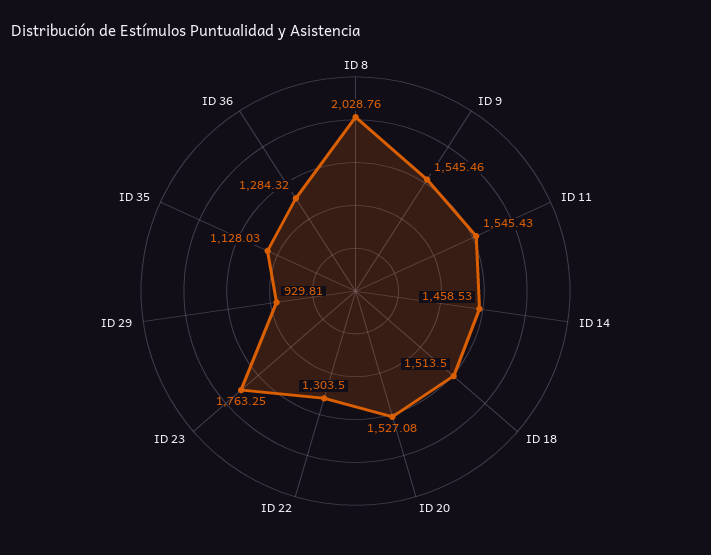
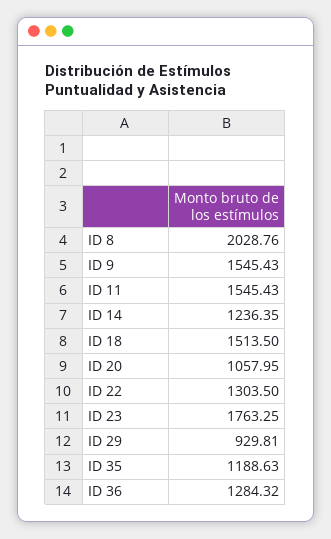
  {
    "ID 8": 2028.76,
-   "ID 9": 1545.46,
+   "ID 9": 1545.43,
    "ID 11": 1545.43,
-   "ID 14": 1458.53,
+   "ID 14": 1236.35,
    "ID 18": 1513.5,
-   "ID 20": 1527.08,
+   "ID 20": 1057.95,
    "ID 22": 1303.5,
    "ID 23": 1763.25,
    "ID 29": 929.81,
-   "ID 35": 1128.03,
+   "ID 35": 1188.63,
    "ID 36": 1284.32
  }

